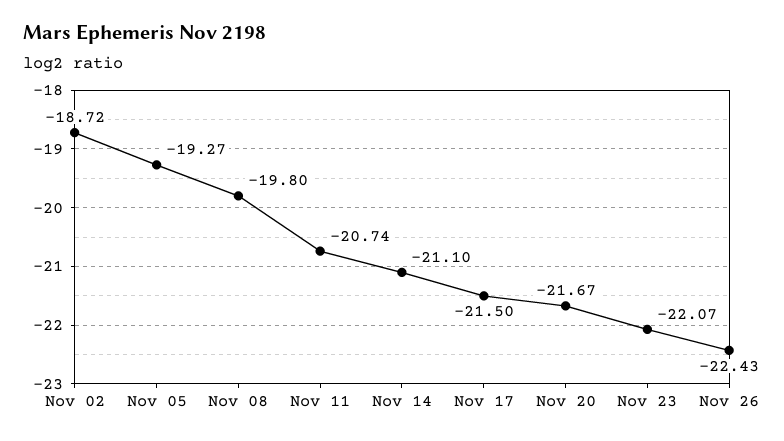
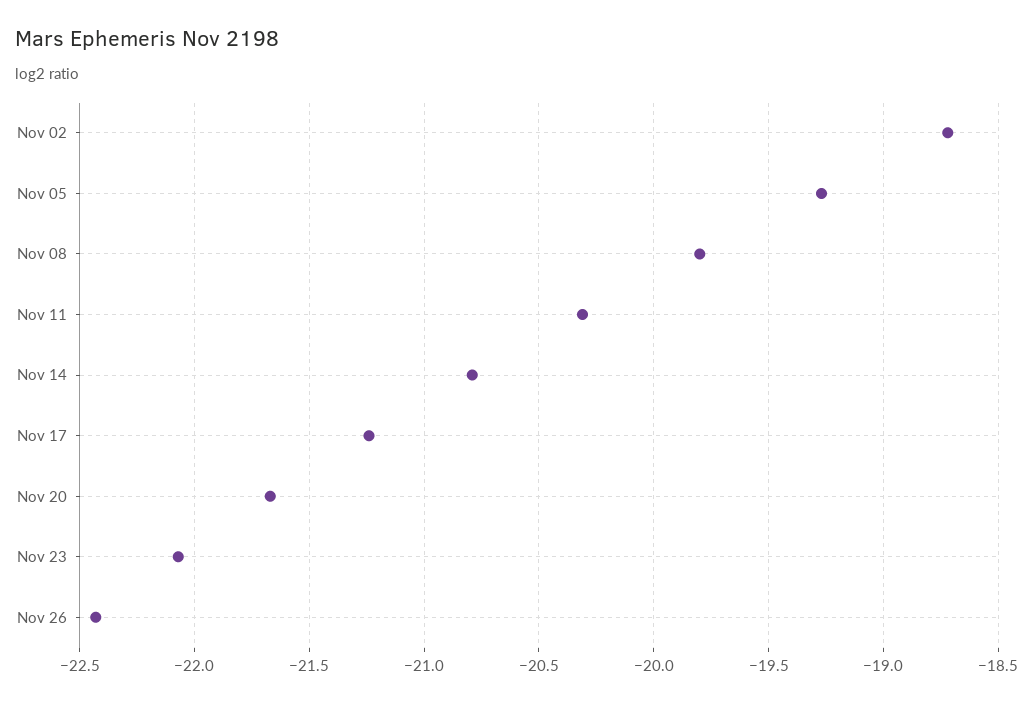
  {
    "Nov 02": -18.72,
    "Nov 05": -19.27,
    "Nov 08": -19.8,
-   "Nov 11": -20.74,
+   "Nov 11": -20.3,
-   "Nov 14": -21.1,
+   "Nov 14": -20.8,
-   "Nov 17": -21.5,
+   "Nov 17": -21.25,
    "Nov 20": -21.67,
    "Nov 23": -22.07,
    "Nov 26": -22.43
  }

